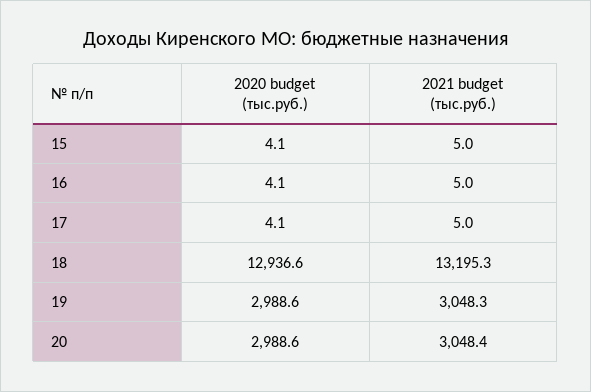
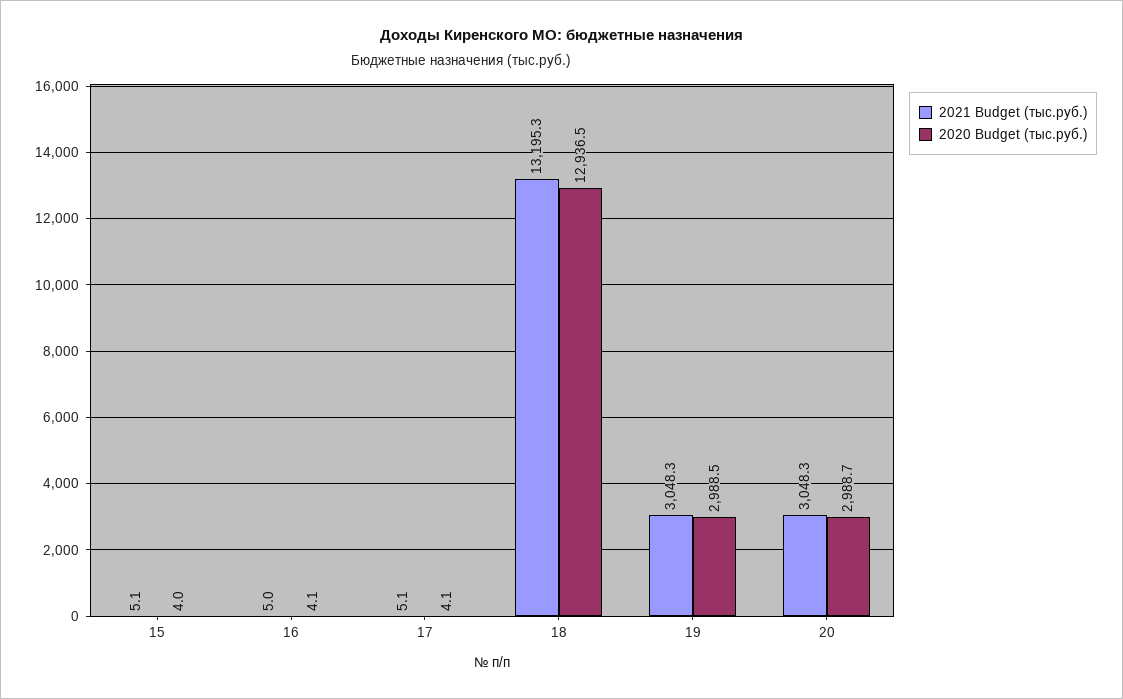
  {
    "2020 budget (тыс.руб.)": {
-     "15": 4.1,
+     "15": 4,
      "16": 4.1,
      "17": 4.1,
-     "18": 12936.6,
+     "18": 12936.5,
-     "19": 2988.6,
+     "19": 2988.5,
-     "20": 2988.6
+     "20": 2988.7
    },
    "2021 budget (тыс.руб.)": {
-     "15": 5,
+     "15": 5.1,
      "16": 5,
-     "17": 5,
+     "17": 5.1,
      "18": 13195.3,
      "19": 3048.3,
-     "20": 3048.4
+     "20": 3048.3
    }
  }

